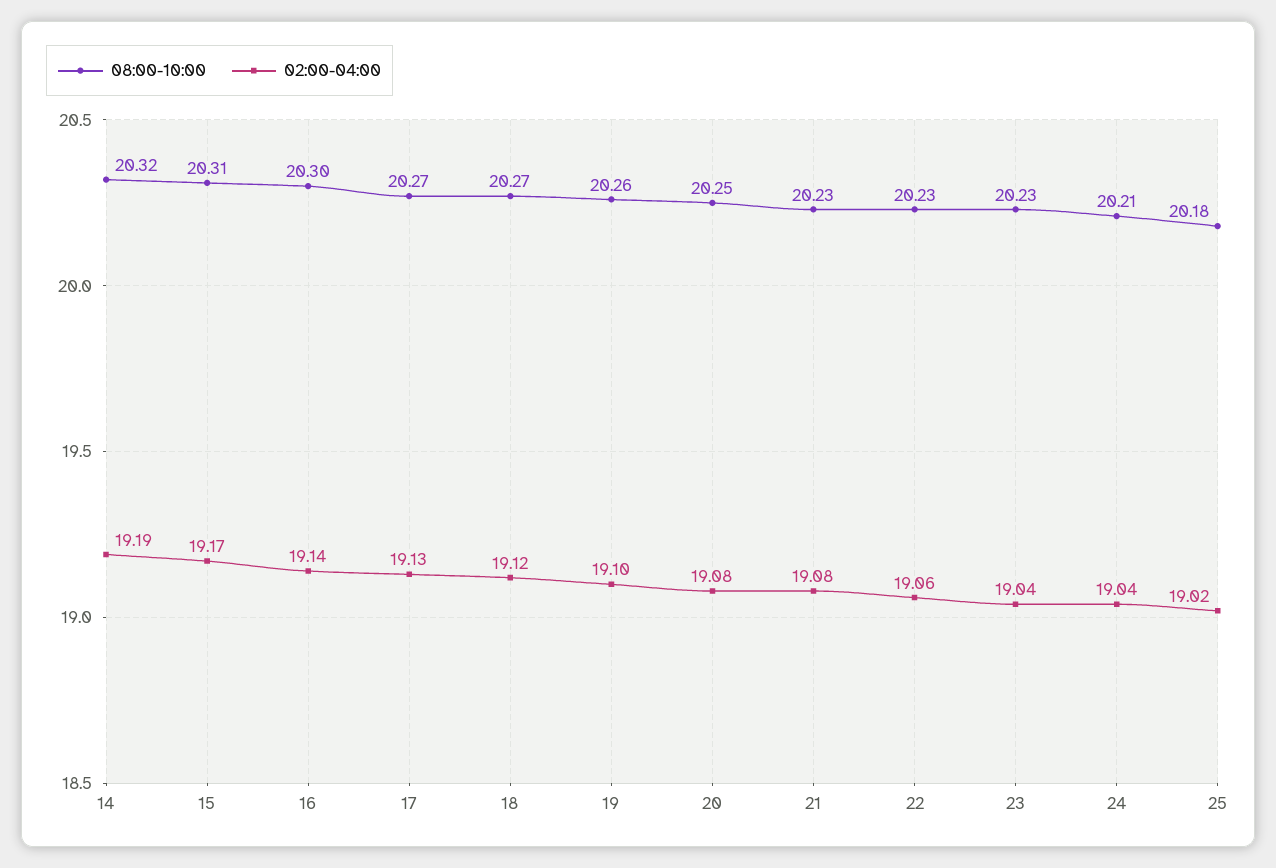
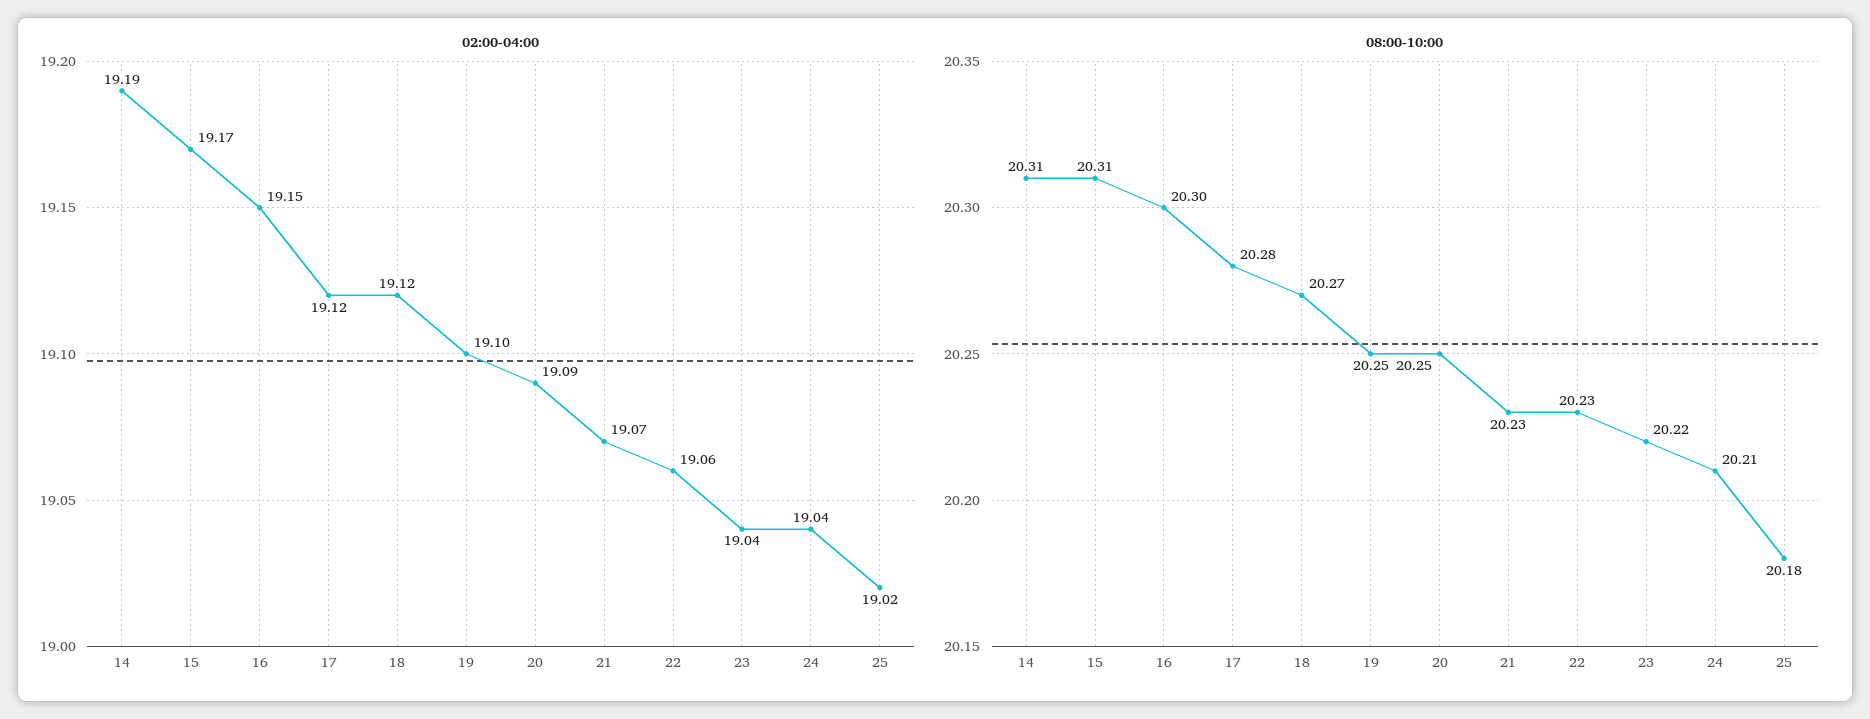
  {
    "08:00-10:00": {
-     "14": 20.32,
+     "14": 20.31,
      "15": 20.31,
      "16": 20.3,
-     "17": 20.27,
+     "17": 20.28,
      "18": 20.27,
-     "19": 20.26,
+     "19": 20.25,
      "20": 20.25,
      "21": 20.23,
      "22": 20.23,
-     "23": 20.23,
+     "23": 20.22,
      "24": 20.21,
      "25": 20.18
    },
    "02:00-04:00": {
      "14": 19.19,
      "15": 19.17,
-     "16": 19.14,
+     "16": 19.15,
-     "17": 19.13,
+     "17": 19.12,
      "18": 19.12,
      "19": 19.1,
-     "20": 19.08,
+     "20": 19.09,
-     "21": 19.08,
+     "21": 19.07,
      "22": 19.06,
      "23": 19.04,
      "24": 19.04,
      "25": 19.02
    }
  }

